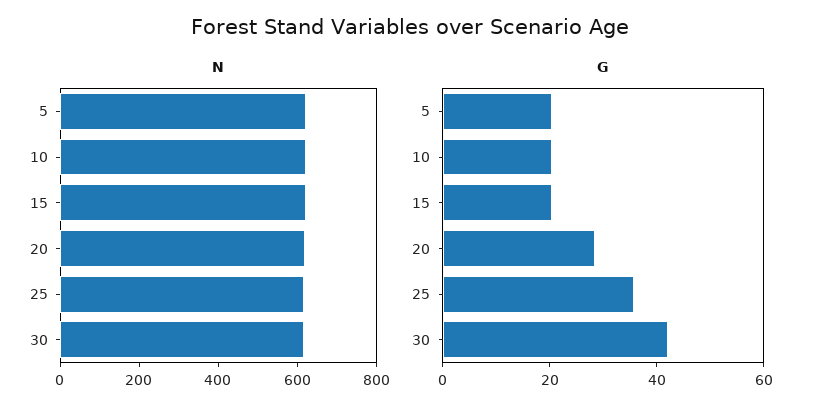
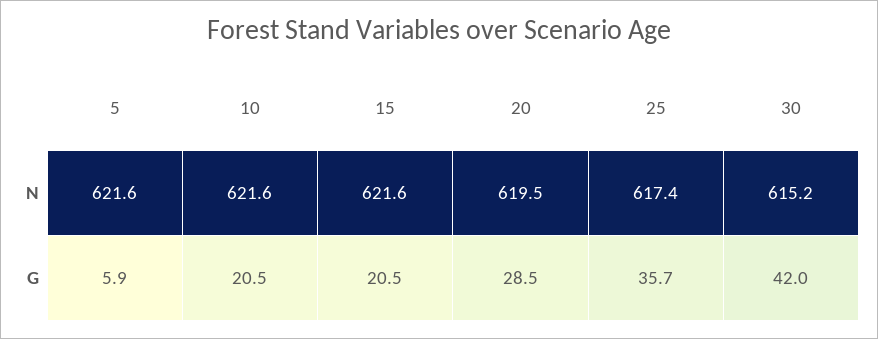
  {
    "N": {
      "5": 621.6,
      "10": 621.6,
      "15": 621.6,
      "20": 619.5,
      "25": 617.4,
      "30": 615.2
    },
    "G": {
-     "5": 20,
+     "5": 5.9,
      "10": 20.5,
      "15": 20.5,
      "20": 28.5,
      "25": 35.7,
      "30": 42
    }
  }

